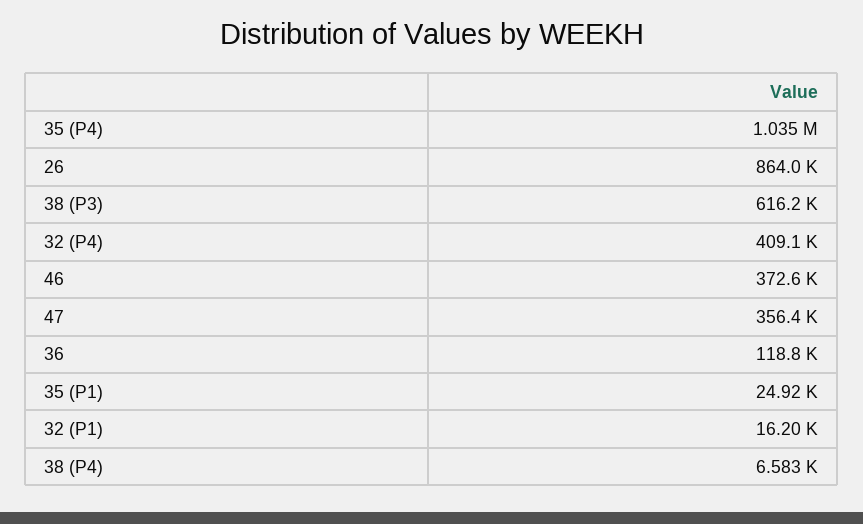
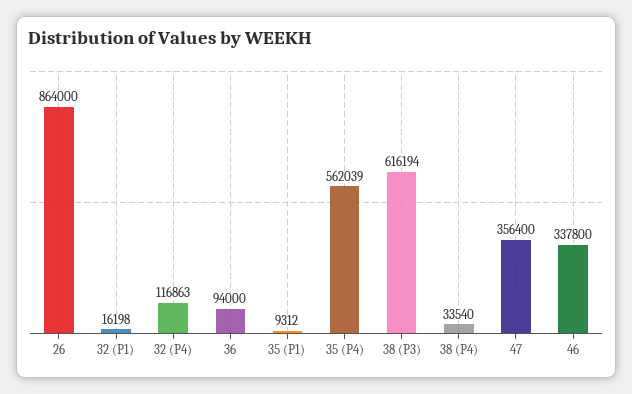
  {
-   "35 (P4)": 1035000,
+   "35 (P4)": 562039,
    "26": 864000,
    "38 (P3)": 616194,
-   "32 (P4)": 409100,
+   "32 (P4)": 116863,
-   "46": 372600,
+   "46": 337800,
    "47": 356400,
-   "36": 118800,
+   "36": 94000,
-   "35 (P1)": 24920,
+   "35 (P1)": 9312,
    "32 (P1)": 16198,
-   "38 (P4)": 6583
+   "38 (P4)": 33540
  }

